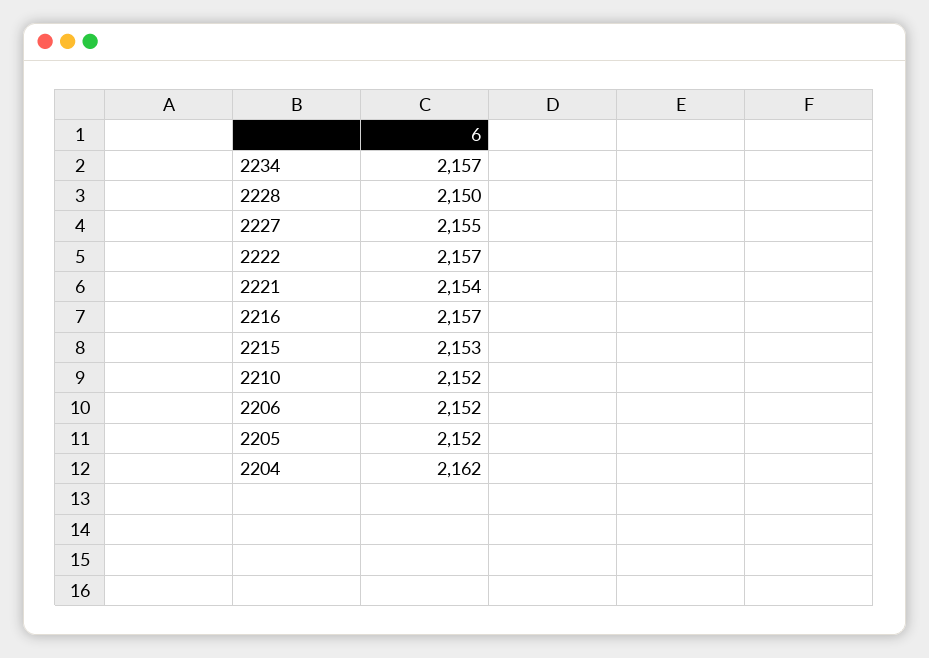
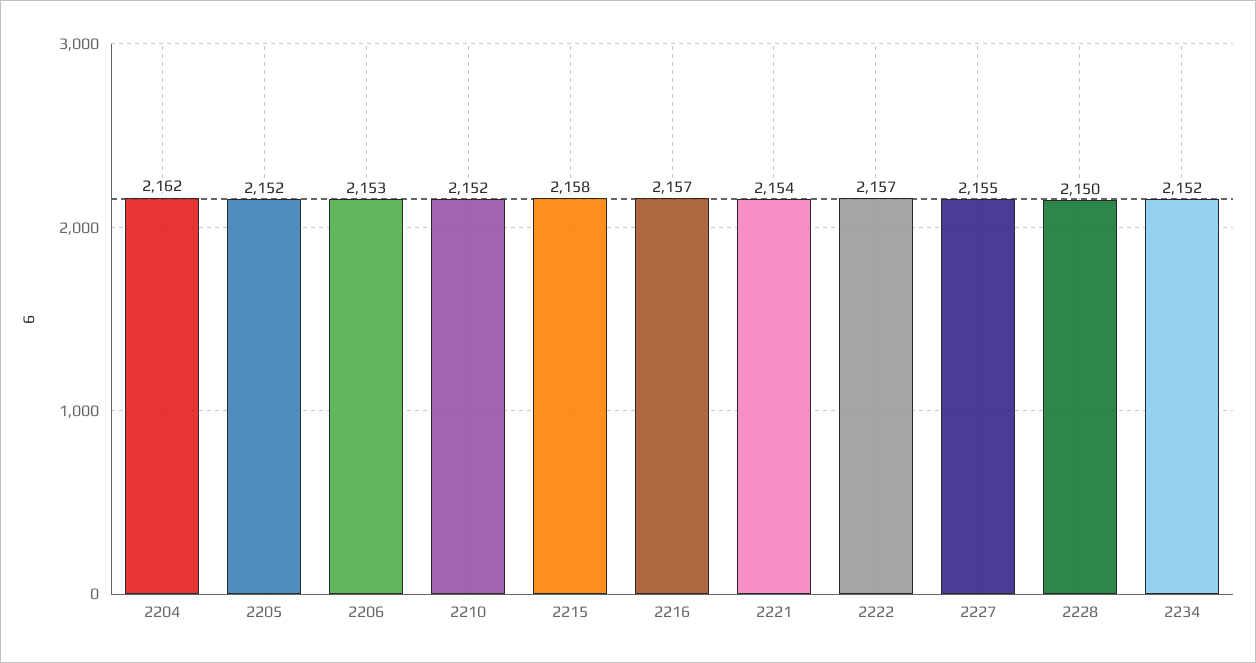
  {
-   "2234": 2157,
+   "2234": 2152,
    "2228": 2150,
    "2227": 2155,
    "2222": 2157,
    "2221": 2154,
    "2216": 2157,
-   "2215": 2153,
+   "2215": 2158,
    "2210": 2152,
-   "2206": 2152,
+   "2206": 2153,
    "2205": 2152,
    "2204": 2162
  }

